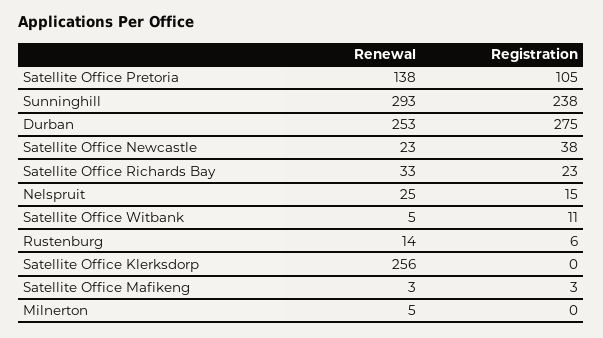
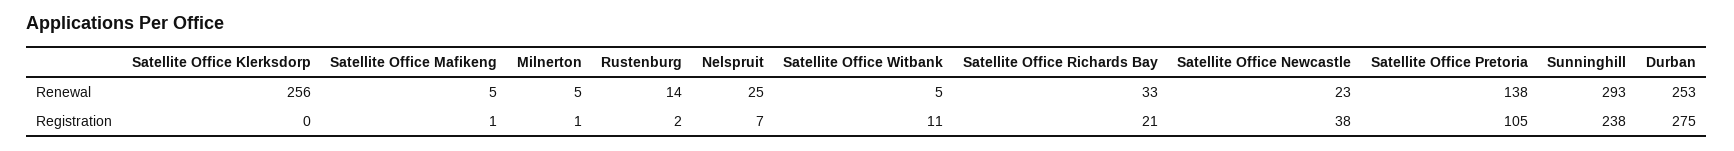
  {
    "Renewal": {
      "Satellite Office Pretoria": 138,
      "Sunninghill": 293,
      "Durban": 253,
      "Satellite Office Newcastle": 23,
      "Satellite Office Richards Bay": 33,
      "Nelspruit": 25,
      "Satellite Office Witbank": 5,
      "Rustenburg": 14,
      "Satellite Office Klerksdorp": 256,
-     "Satellite Office Mafikeng": 3,
+     "Satellite Office Mafikeng": 5,
      "Milnerton": 5
    },
    "Registration": {
      "Satellite Office Pretoria": 105,
      "Sunninghill": 238,
      "Durban": 275,
      "Satellite Office Newcastle": 38,
-     "Satellite Office Richards Bay": 23,
+     "Satellite Office Richards Bay": 21,
-     "Nelspruit": 15,
+     "Nelspruit": 7,
      "Satellite Office Witbank": 11,
-     "Rustenburg": 6,
+     "Rustenburg": 2,
      "Satellite Office Klerksdorp": 0,
-     "Satellite Office Mafikeng": 3,
+     "Satellite Office Mafikeng": 1,
-     "Milnerton": 0
+     "Milnerton": 1
    }
  }

